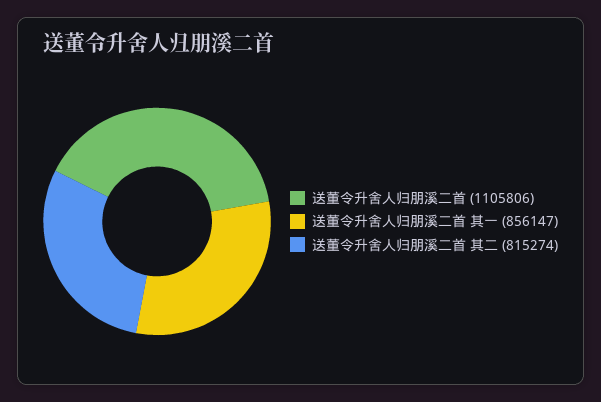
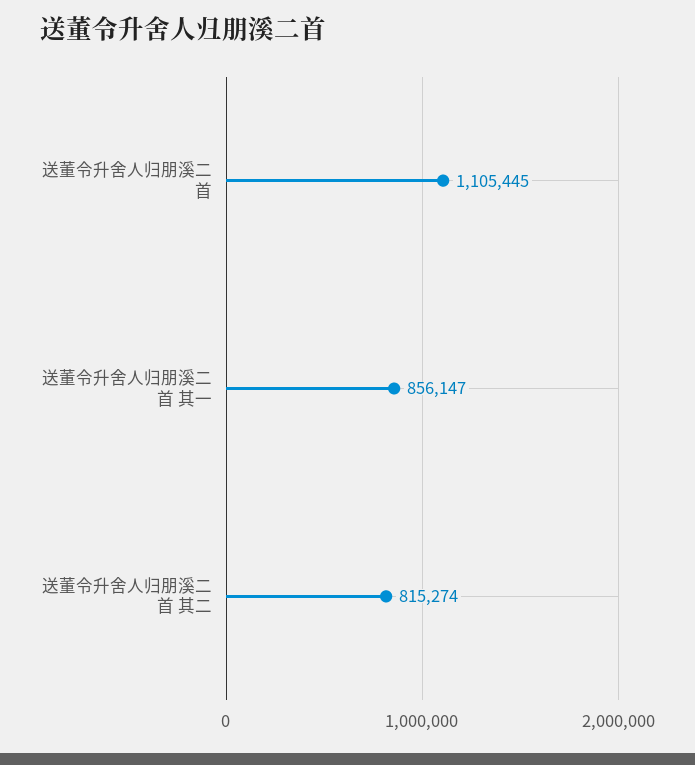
  {
-   "送董令升舍人归朋溪二首": 1105806,
+   "送董令升舍人归朋溪二首": 1105445,
    "送董令升舍人归朋溪二首 其一": 856147,
    "送董令升舍人归朋溪二首 其二": 815274
  }

